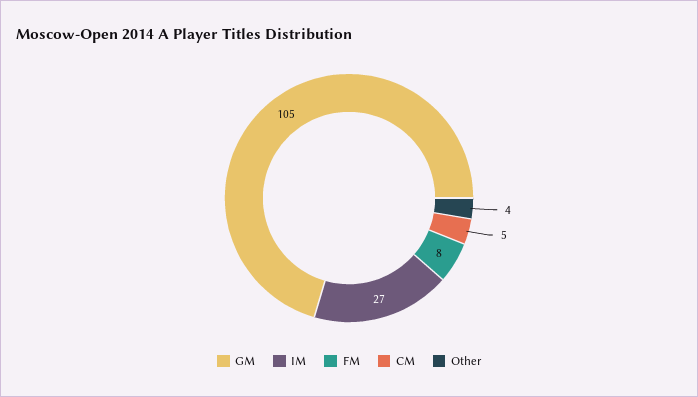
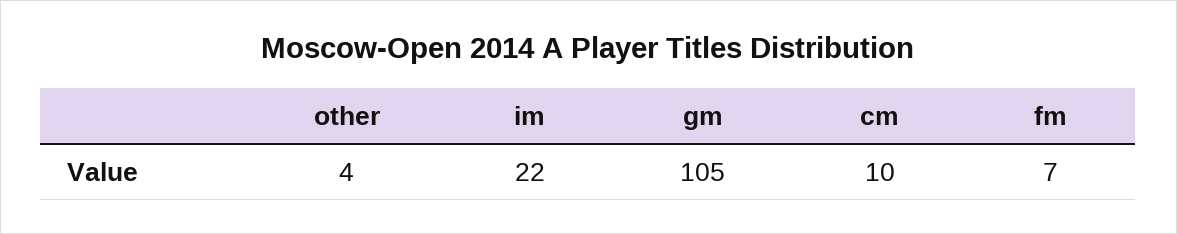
  {
    "GM": 105,
-   "IM": 27,
+   "IM": 22,
-   "FM": 8,
+   "FM": 7,
-   "CM": 5,
+   "CM": 10,
    "Other": 4
  }

